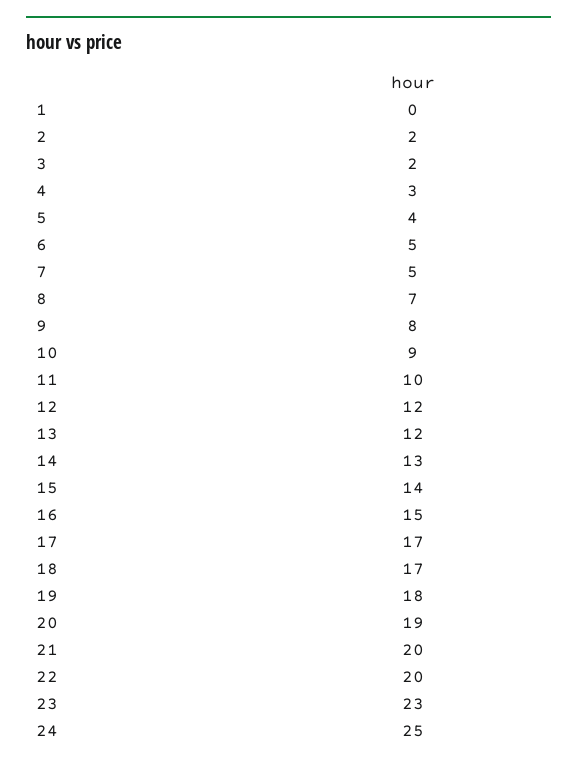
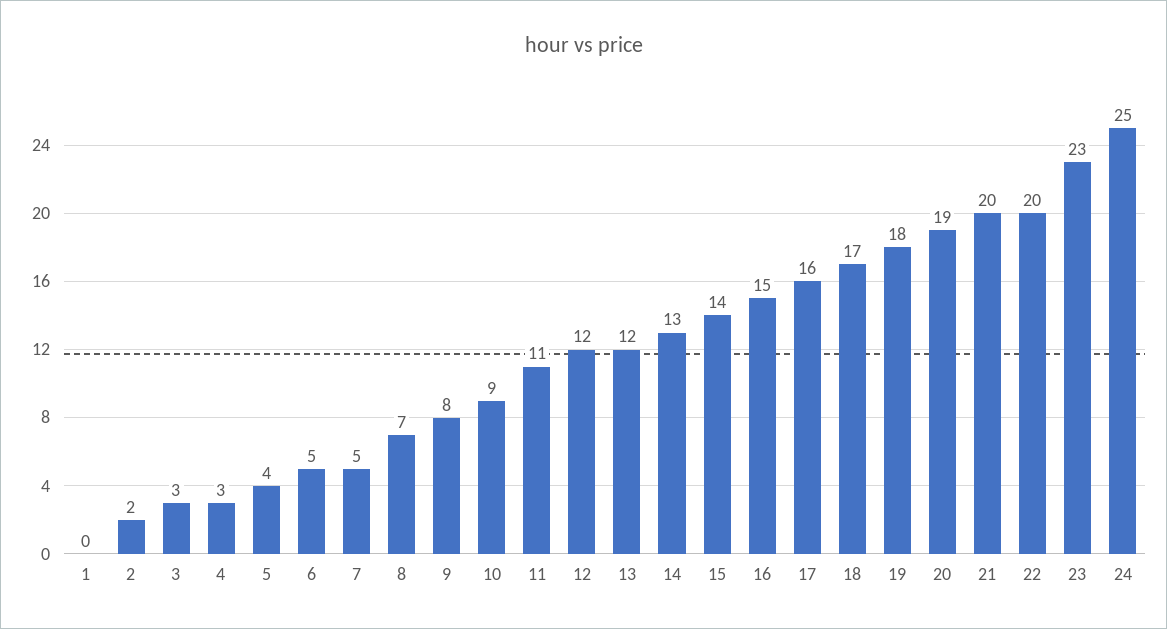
  {
    "1": 0,
    "2": 2,
-   "3": 2,
+   "3": 3,
    "4": 3,
    "5": 4,
    "6": 5,
    "7": 5,
    "8": 7,
    "9": 8,
    "10": 9,
-   "11": 10,
+   "11": 11,
    "12": 12,
    "13": 12,
    "14": 13,
    "15": 14,
    "16": 15,
-   "17": 17,
+   "17": 16,
    "18": 17,
    "19": 18,
    "20": 19,
    "21": 20,
    "22": 20,
    "23": 23,
    "24": 25
  }

